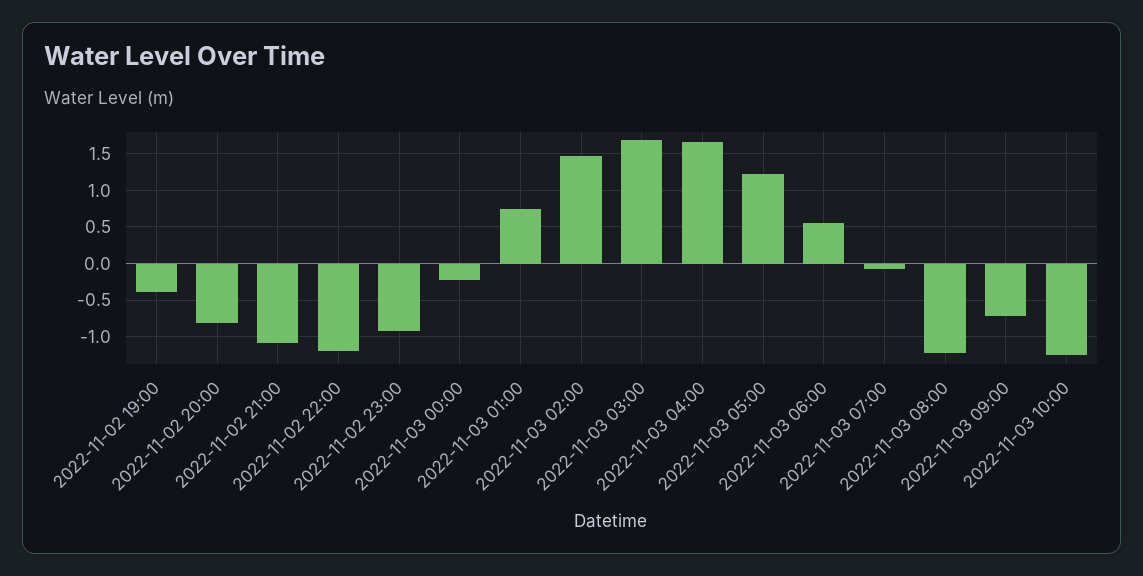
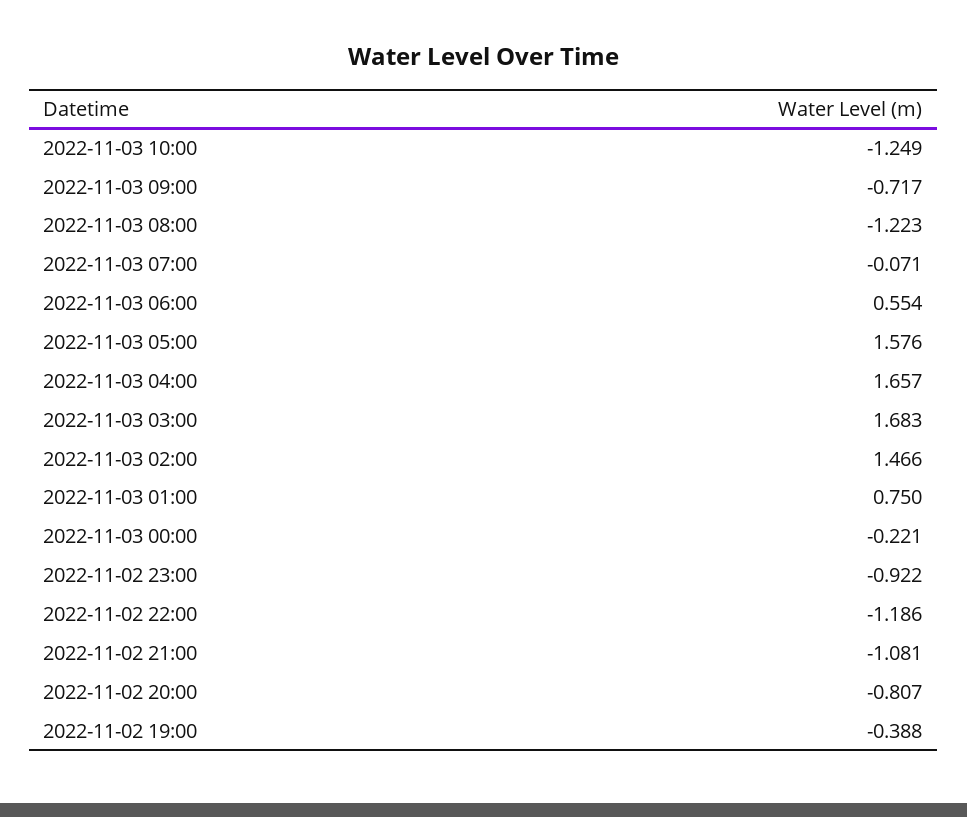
  {
    "2022-11-02 19:00": -0.388,
    "2022-11-02 20:00": -0.807,
    "2022-11-02 21:00": -1.081,
    "2022-11-02 22:00": -1.186,
    "2022-11-02 23:00": -0.922,
    "2022-11-03 00:00": -0.221,
    "2022-11-03 01:00": 0.75,
    "2022-11-03 02:00": 1.466,
    "2022-11-03 03:00": 1.683,
    "2022-11-03 04:00": 1.657,
-   "2022-11-03 05:00": 1.2,
+   "2022-11-03 05:00": 1.576,
    "2022-11-03 06:00": 0.554,
    "2022-11-03 07:00": -0.071,
    "2022-11-03 08:00": -1.223,
    "2022-11-03 09:00": -0.717,
    "2022-11-03 10:00": -1.249
  }

